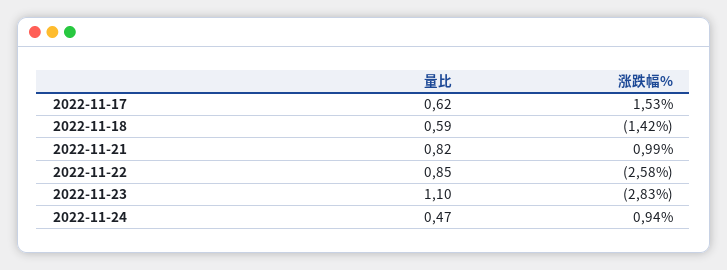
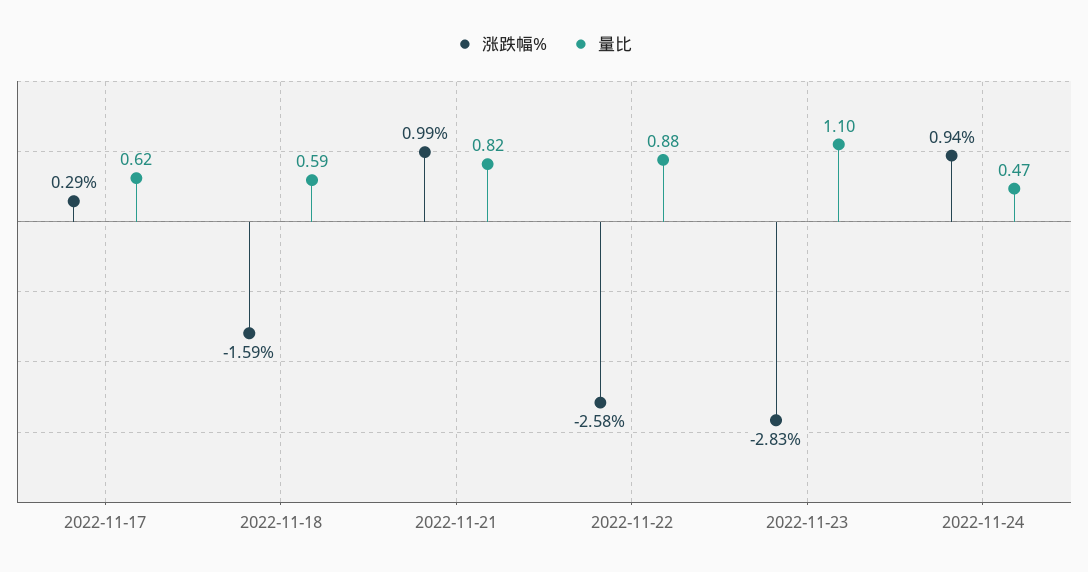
  {
    "量比": {
      "2022-11-17": 0.62,
      "2022-11-18": 0.59,
      "2022-11-21": 0.82,
-     "2022-11-22": 0.85,
+     "2022-11-22": 0.88,
      "2022-11-23": 1.1,
      "2022-11-24": 0.47
    },
    "涨跌幅%": {
-     "2022-11-17": 1.53,
+     "2022-11-17": 0.29,
-     "2022-11-18": -1.42,
+     "2022-11-18": -1.59,
      "2022-11-21": 0.99,
      "2022-11-22": -2.58,
      "2022-11-23": -2.83,
      "2022-11-24": 0.94
    }
  }

